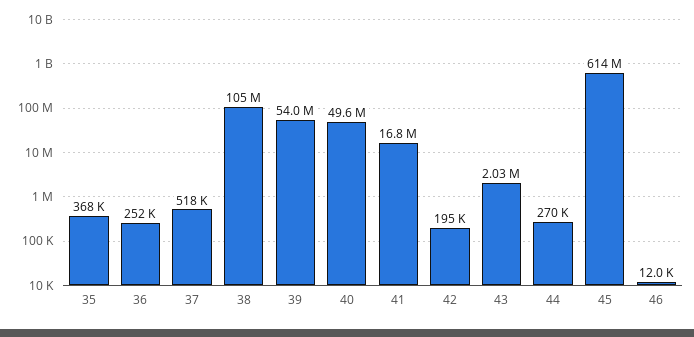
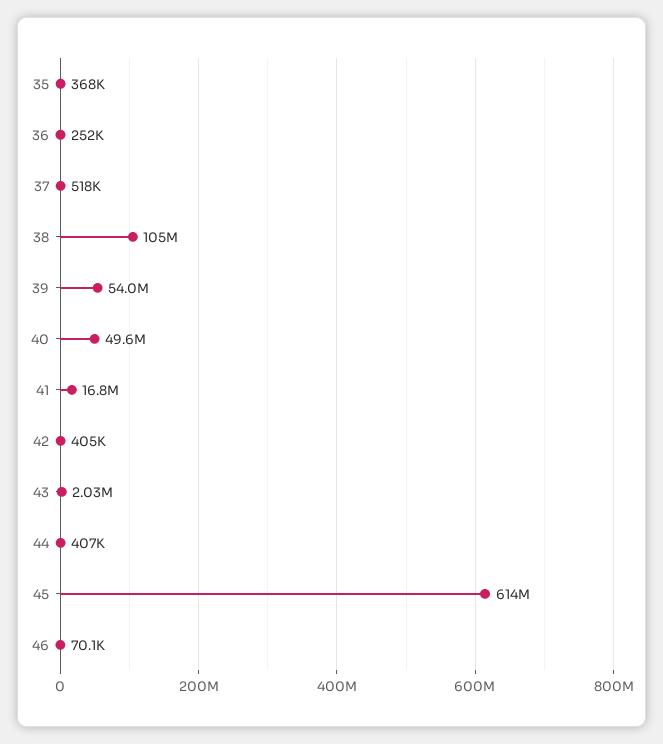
  {
    "35": 368000,
    "36": 252000,
    "37": 518000,
    "38": 105000000,
    "39": 54000000,
    "40": 49600000,
    "41": 16800000,
-   "42": 195000,
+   "42": 405000,
    "43": 2030000,
-   "44": 270000,
+   "44": 407000,
    "45": 614000000,
-   "46": 12000
+   "46": 70100
  }

